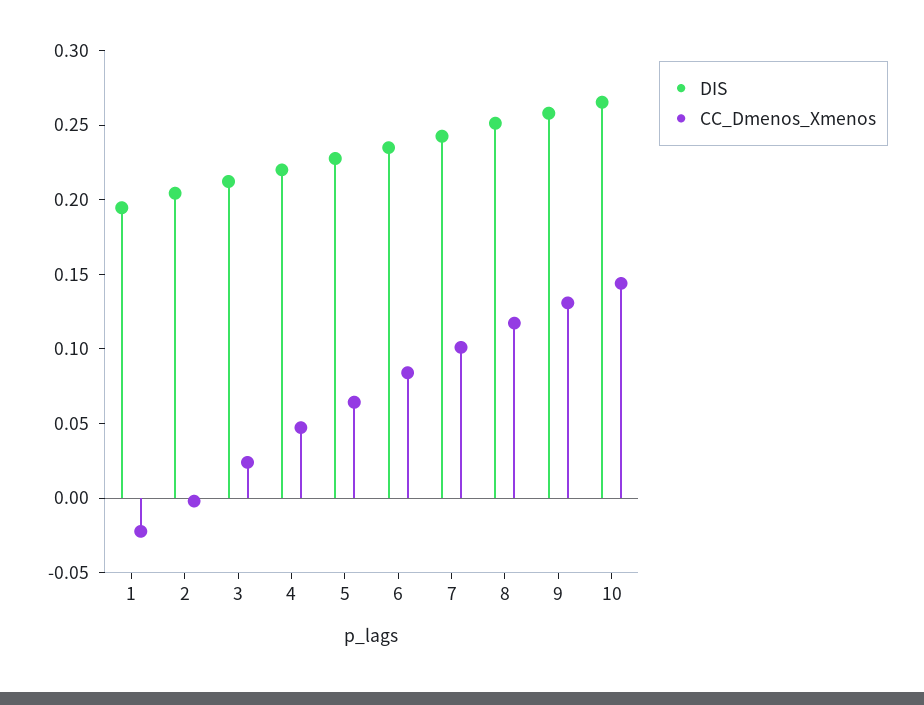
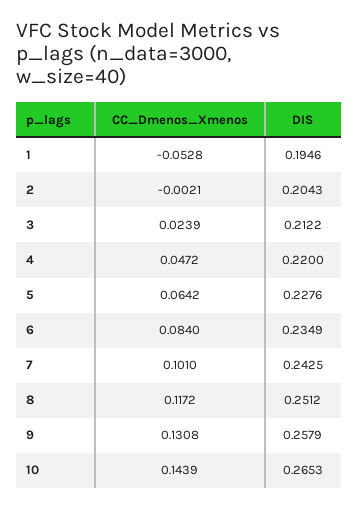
  {
    "DIS": {
      "1": 0.1946,
      "2": 0.2043,
      "3": 0.2122,
      "4": 0.22,
      "5": 0.2276,
      "6": 0.2349,
      "7": 0.2425,
      "8": 0.2512,
      "9": 0.2579,
      "10": 0.2653
    },
    "CC_Dmenos_Xmenos": {
-     "1": -0.02,
+     "1": -0.0528,
      "2": -0.0021,
      "3": 0.0239,
      "4": 0.0472,
      "5": 0.0642,
      "6": 0.084,
      "7": 0.101,
      "8": 0.1172,
      "9": 0.1308,
      "10": 0.1439
    }
  }

